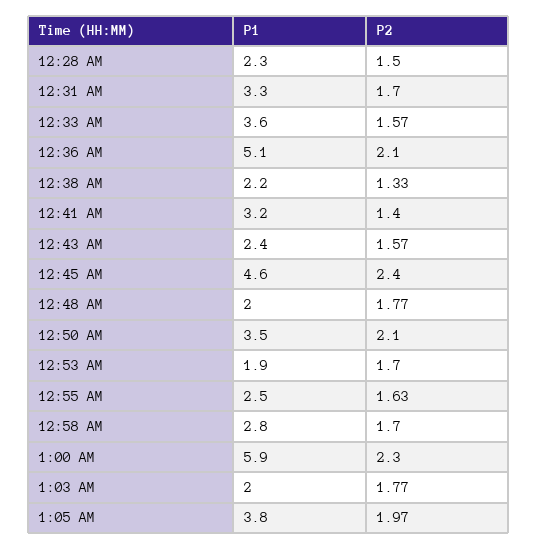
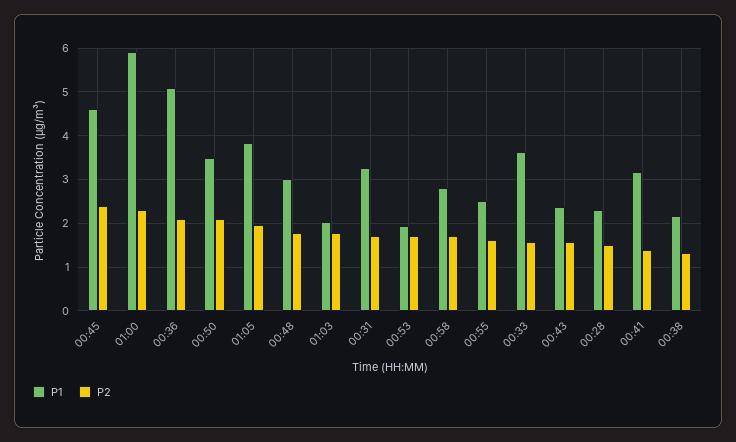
  {
    "P1": {
      "12:28 AM": 2.3,
      "12:31 AM": 3.3,
      "12:33 AM": 3.6,
      "12:36 AM": 5.1,
      "12:38 AM": 2.2,
      "12:41 AM": 3.2,
      "12:43 AM": 2.4,
      "12:45 AM": 4.6,
-     "12:48 AM": 2,
+     "12:48 AM": 3,
      "12:50 AM": 3.5,
      "12:53 AM": 1.9,
      "12:55 AM": 2.5,
      "12:58 AM": 2.8,
      "1:00 AM": 5.9,
      "1:03 AM": 2,
      "1:05 AM": 3.8
    },
    "P2": {
      "12:28 AM": 1.5,
      "12:31 AM": 1.7,
      "12:33 AM": 1.57,
      "12:36 AM": 2.1,
      "12:38 AM": 1.33,
      "12:41 AM": 1.4,
      "12:43 AM": 1.57,
      "12:45 AM": 2.4,
      "12:48 AM": 1.77,
      "12:50 AM": 2.1,
      "12:53 AM": 1.7,
      "12:55 AM": 1.63,
      "12:58 AM": 1.7,
      "1:00 AM": 2.3,
      "1:03 AM": 1.77,
      "1:05 AM": 1.97
    }
  }

